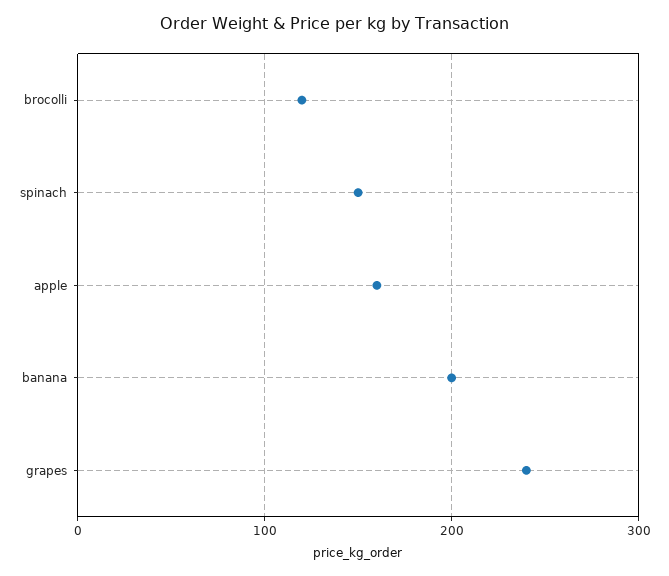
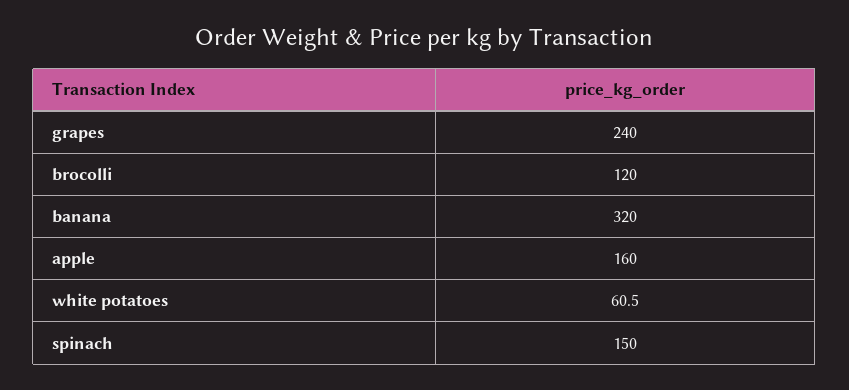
  {
    "brocolli": 120,
    "spinach": 150,
    "apple": 160,
-   "banana": 200,
+   "banana": 320,
-   "grapes": 240
+   "grapes": 240,
+   "white potatoes": 60.5
  }

